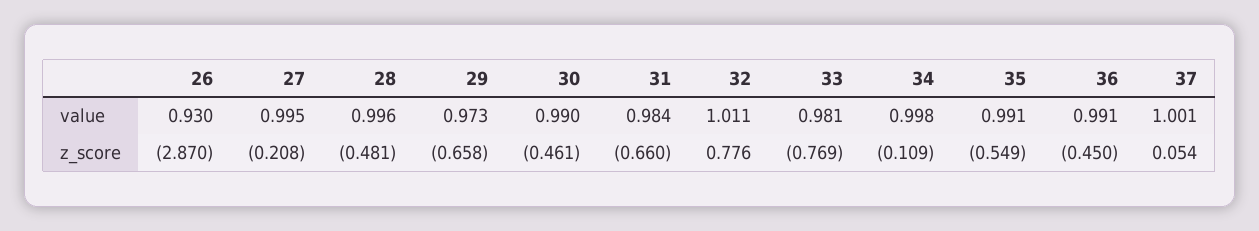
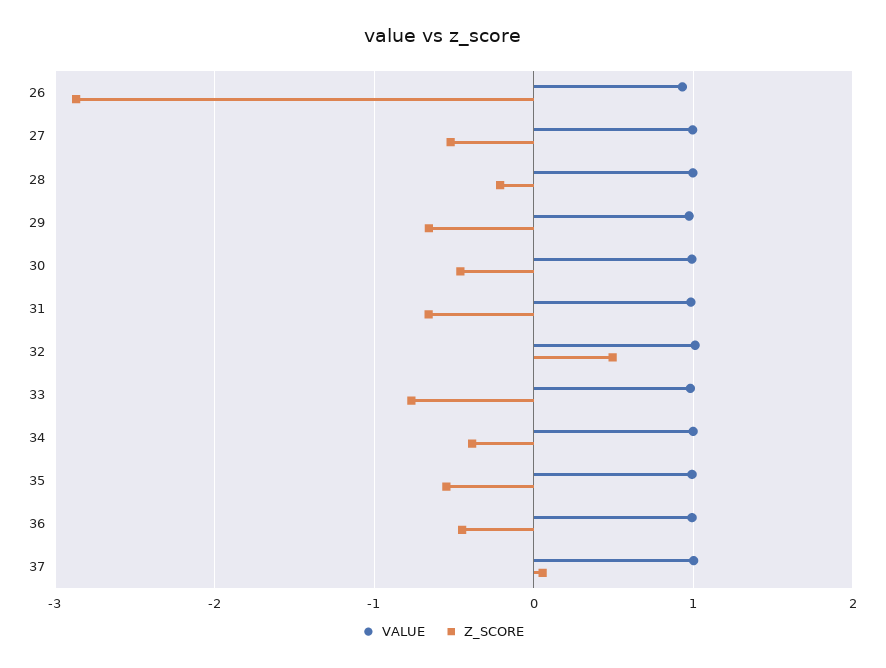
  {
    "value": {
      "26": 0.93,
      "27": 0.995,
      "28": 0.996,
      "29": 0.973,
      "30": 0.99,
      "31": 0.984,
      "32": 1.011,
      "33": 0.981,
      "34": 0.998,
      "35": 0.991,
      "36": 0.991,
      "37": 1.001
    },
    "z_score": {
      "26": -2.87,
-     "27": -0.208,
+     "27": -0.5,
-     "28": -0.481,
+     "28": -0.2,
      "29": -0.658,
      "30": -0.461,
      "31": -0.66,
-     "32": 0.776,
+     "32": 0.5,
      "33": -0.769,
-     "34": -0.109,
+     "34": -0.4,
      "35": -0.549,
      "36": -0.45,
      "37": 0.054
    }
  }

